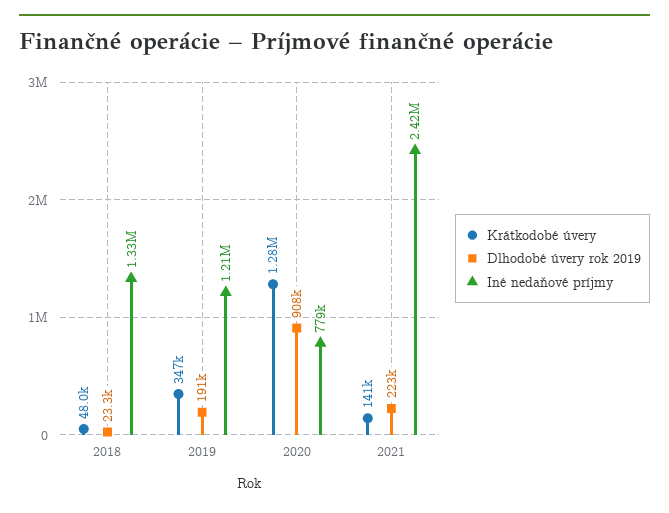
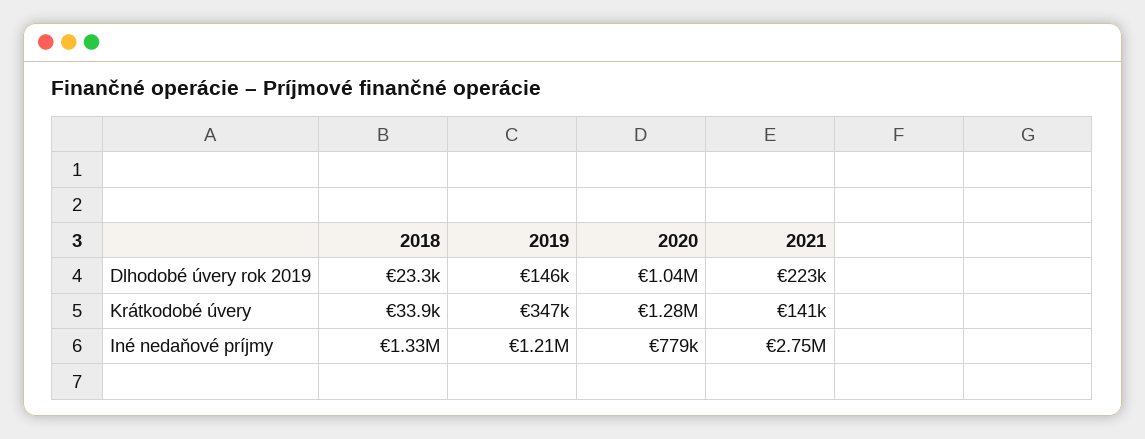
  {
    "Krátkodobé úvery": {
-     "2018": 48000,
+     "2018": 33900,
      "2019": 347000,
      "2020": 1280000,
      "2021": 141000
    },
    "Dlhodobé úvery rok 2019": {
      "2018": 23300,
-     "2019": 191000,
+     "2019": 146000,
-     "2020": 908000,
+     "2020": 1040000,
      "2021": 223000
    },
    "Iné nedaňové príjmy": {
      "2018": 1330000,
      "2019": 1210000,
      "2020": 779000,
-     "2021": 2420000
+     "2021": 2750000
    }
  }

